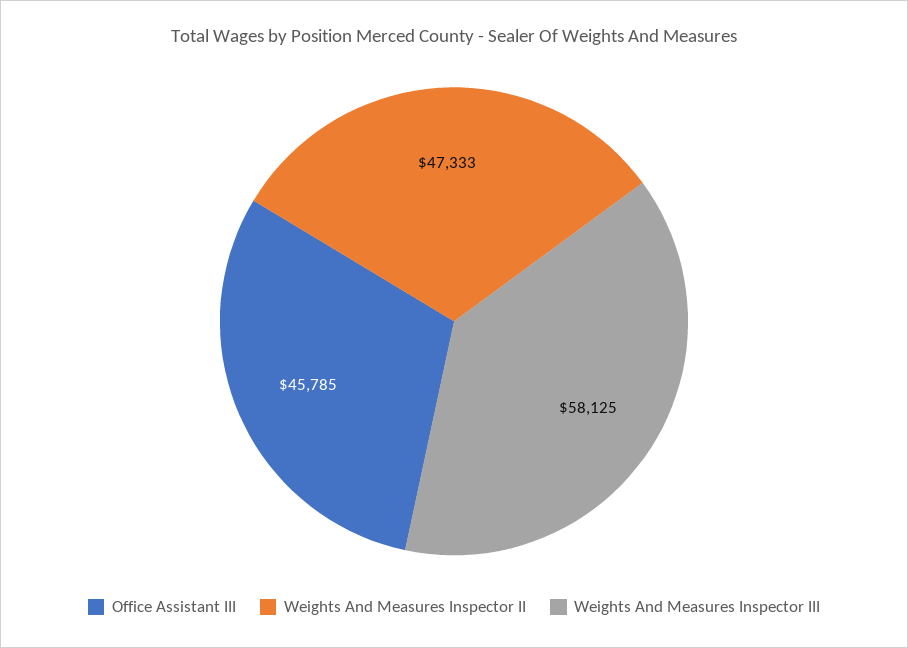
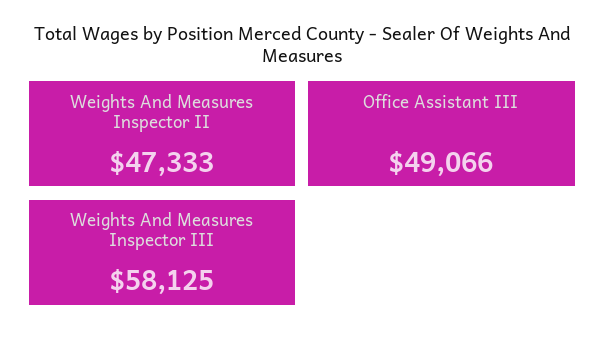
  {
-   "Office Assistant III": 45785,
+   "Office Assistant III": 49066,
    "Weights And Measures Inspector II": 47333,
    "Weights And Measures Inspector III": 58125
  }

